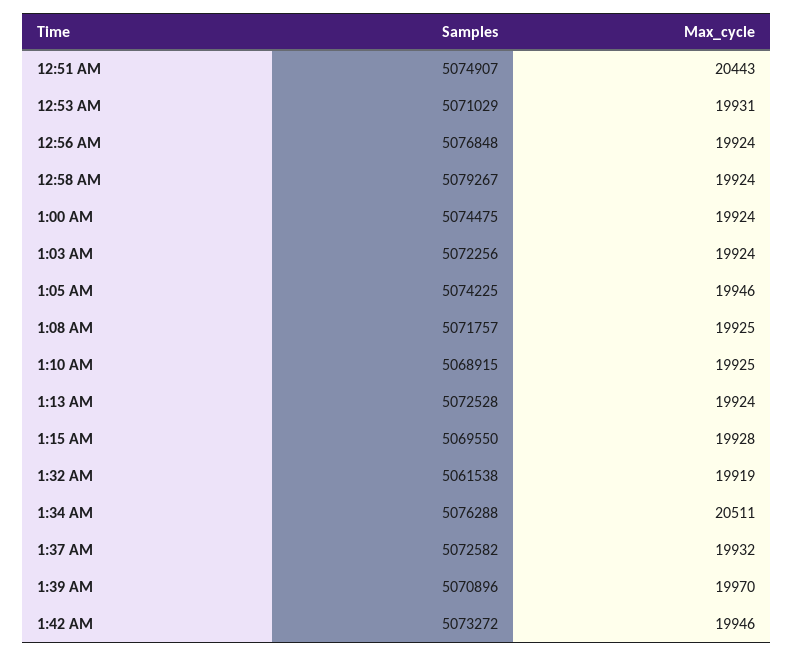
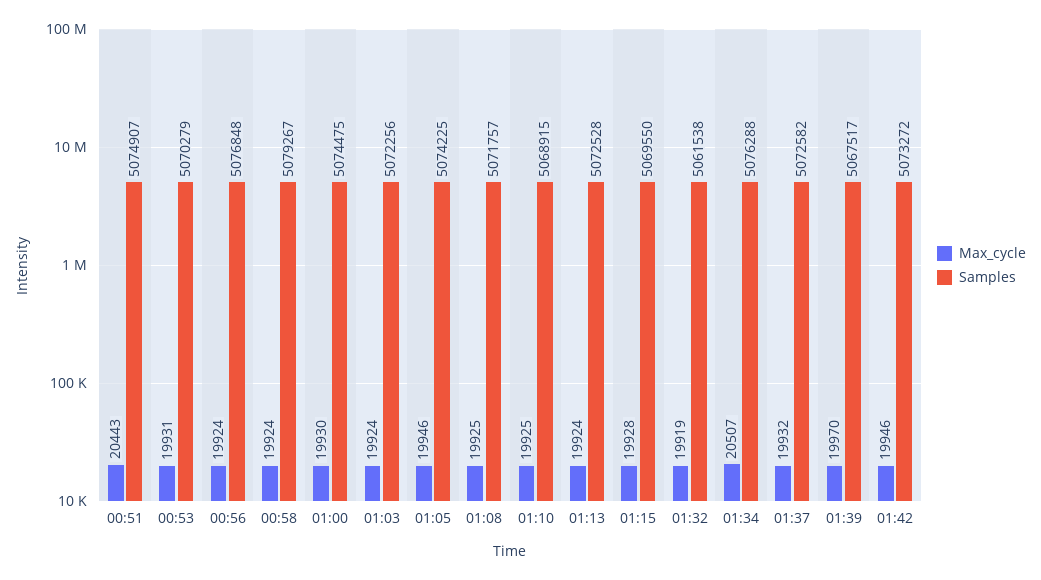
  {
    "Samples": {
      "12:51 AM": 5074907,
-     "12:53 AM": 5071029,
+     "12:53 AM": 5070279,
      "12:56 AM": 5076848,
      "12:58 AM": 5079267,
      "1:00 AM": 5074475,
      "1:03 AM": 5072256,
      "1:05 AM": 5074225,
      "1:08 AM": 5071757,
      "1:10 AM": 5068915,
      "1:13 AM": 5072528,
      "1:15 AM": 5069550,
      "1:32 AM": 5061538,
      "1:34 AM": 5076288,
      "1:37 AM": 5072582,
-     "1:39 AM": 5070896,
+     "1:39 AM": 5067517,
      "1:42 AM": 5073272
    },
    "Max_cycle": {
      "12:51 AM": 20443,
      "12:53 AM": 19931,
      "12:56 AM": 19924,
      "12:58 AM": 19924,
-     "1:00 AM": 19924,
+     "1:00 AM": 19930,
      "1:03 AM": 19924,
      "1:05 AM": 19946,
      "1:08 AM": 19925,
      "1:10 AM": 19925,
      "1:13 AM": 19924,
      "1:15 AM": 19928,
      "1:32 AM": 19919,
-     "1:34 AM": 20511,
+     "1:34 AM": 20507,
      "1:37 AM": 19932,
      "1:39 AM": 19970,
      "1:42 AM": 19946
    }
  }

